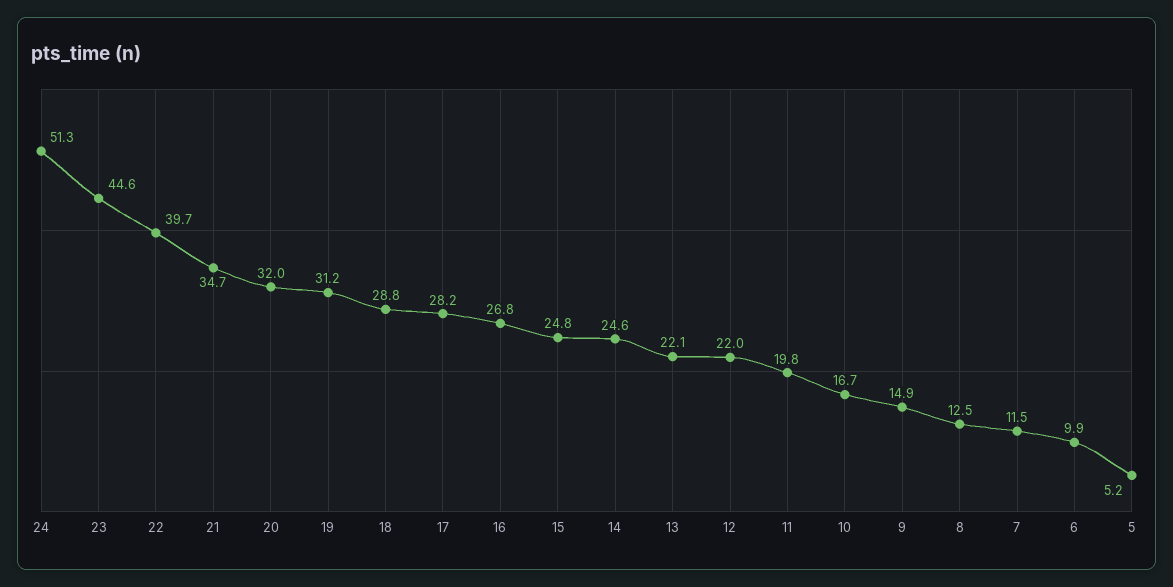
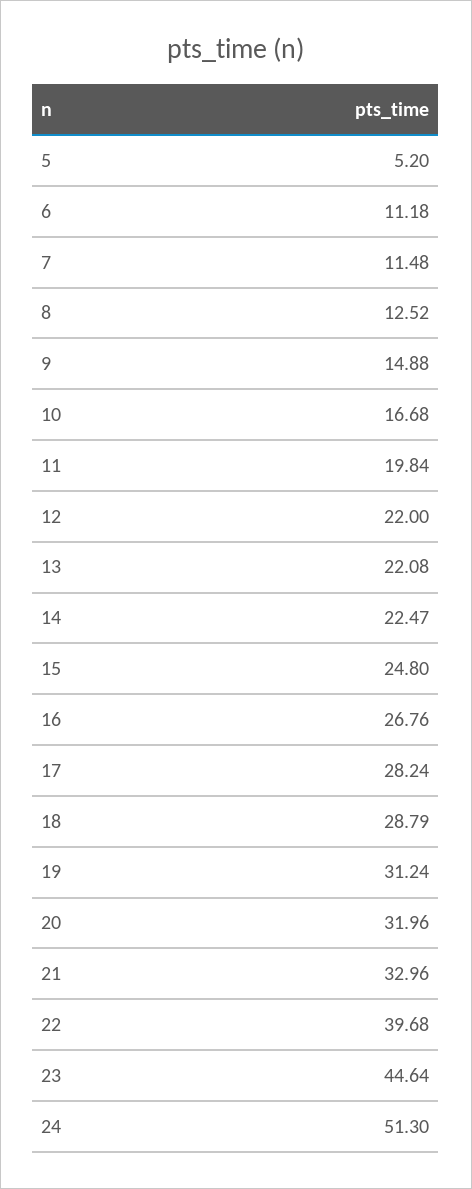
  {
    "24": 51.3,
    "23": 44.64,
    "22": 39.68,
-   "21": 34.7,
+   "21": 32.96,
    "20": 31.96,
    "19": 31.24,
    "18": 28.79,
    "17": 28.24,
    "16": 26.76,
    "15": 24.8,
-   "14": 24.6,
+   "14": 22.47,
    "13": 22.08,
    "12": 22,
    "11": 19.84,
    "10": 16.68,
    "9": 14.88,
    "8": 12.52,
    "7": 11.48,
-   "6": 9.9,
+   "6": 11.18,
    "5": 5.2
  }

